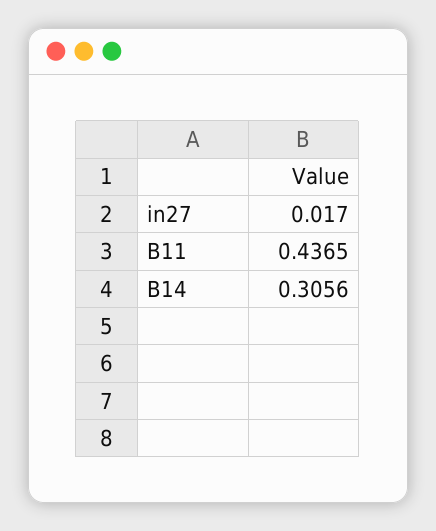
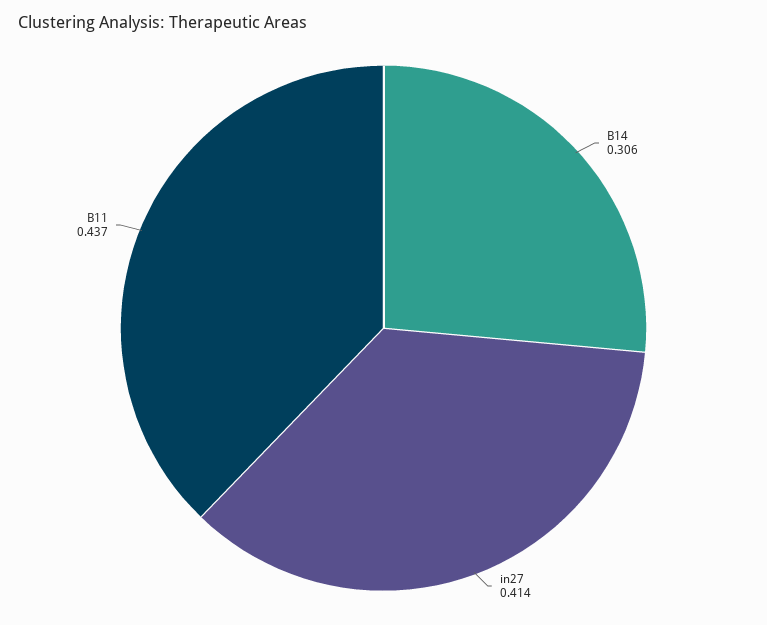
  {
-   "in27": 0.017,
+   "in27": 0.414,
    "B11": 0.4365,
    "B14": 0.3056
  }

